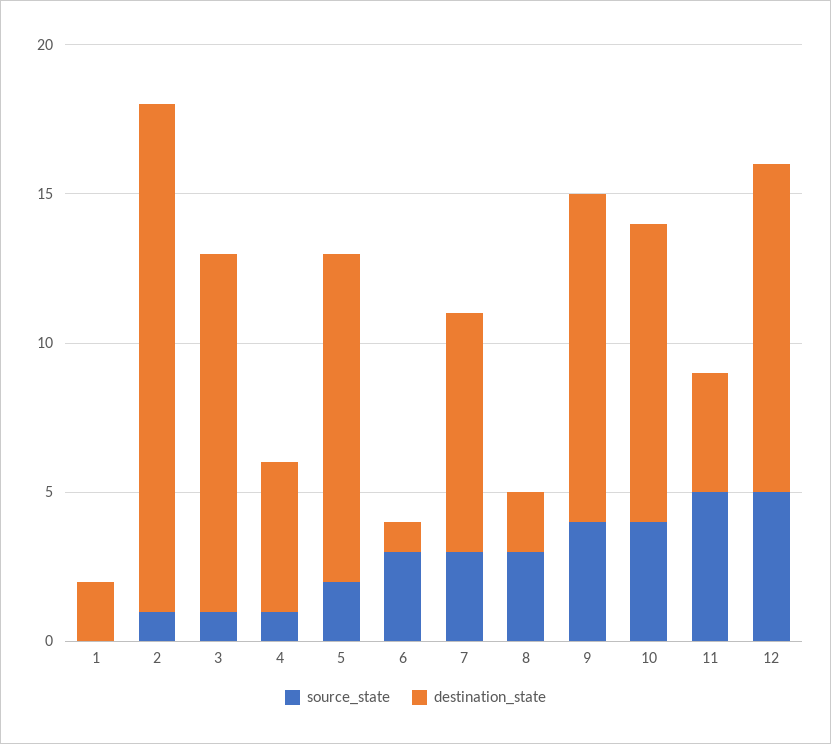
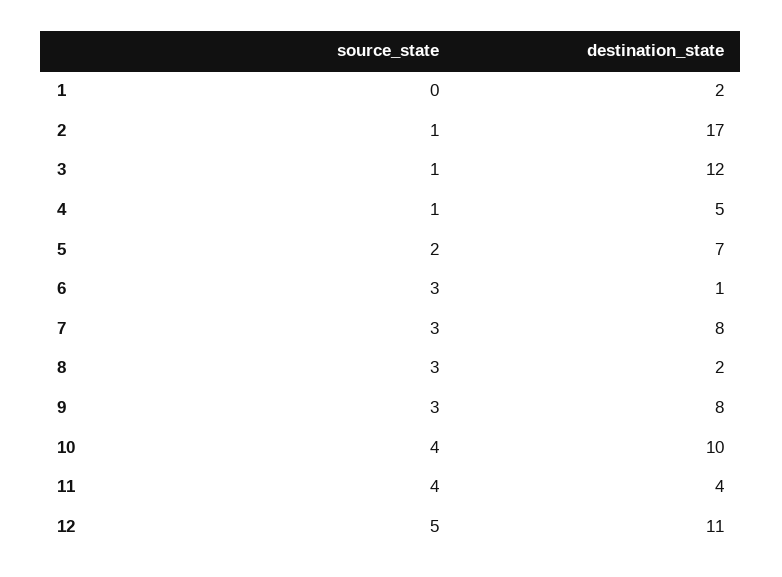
  {
    "source_state": {
      "1": 0,
      "2": 1,
      "3": 1,
      "4": 1,
      "5": 2,
      "6": 3,
      "7": 3,
      "8": 3,
-     "9": 4,
+     "9": 3,
      "10": 4,
-     "11": 5,
+     "11": 4,
      "12": 5
    },
    "destination_state": {
      "1": 2,
      "2": 17,
      "3": 12,
      "4": 5,
-     "5": 11,
+     "5": 7,
      "6": 1,
      "7": 8,
      "8": 2,
-     "9": 11,
+     "9": 8,
      "10": 10,
      "11": 4,
      "12": 11
    }
  }

